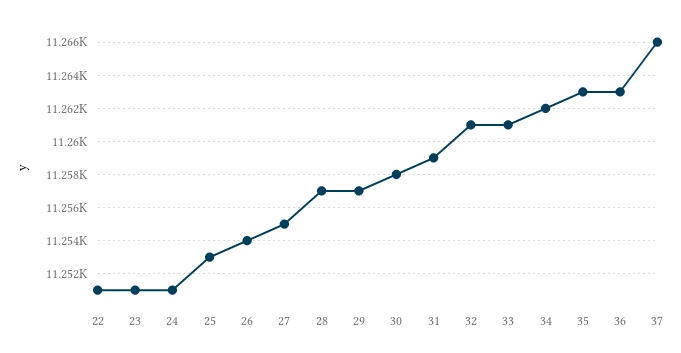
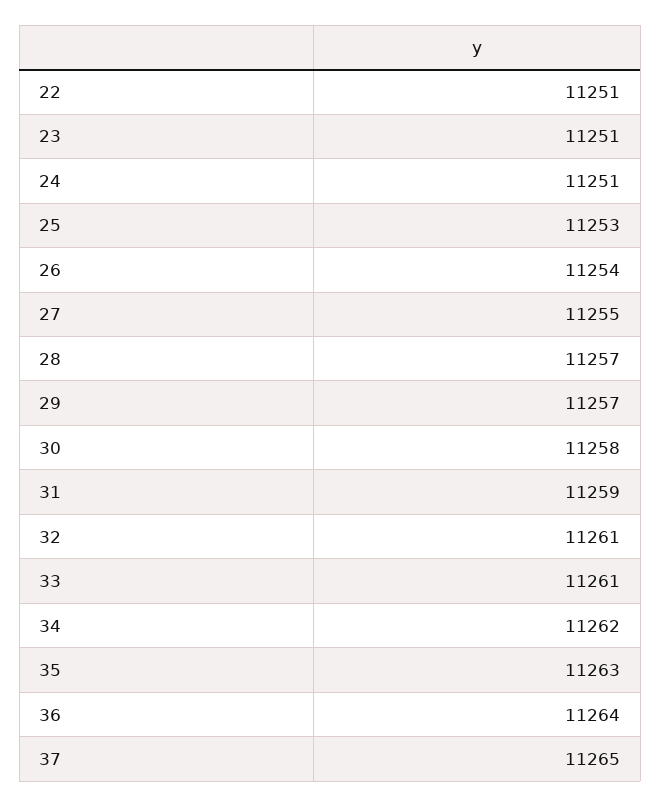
  {
    "22": 11251,
    "23": 11251,
    "24": 11251,
    "25": 11253,
    "26": 11254,
    "27": 11255,
    "28": 11257,
    "29": 11257,
    "30": 11258,
    "31": 11259,
    "32": 11261,
    "33": 11261,
    "34": 11262,
    "35": 11263,
-   "36": 11263,
+   "36": 11264,
-   "37": 11266
+   "37": 11265
  }

